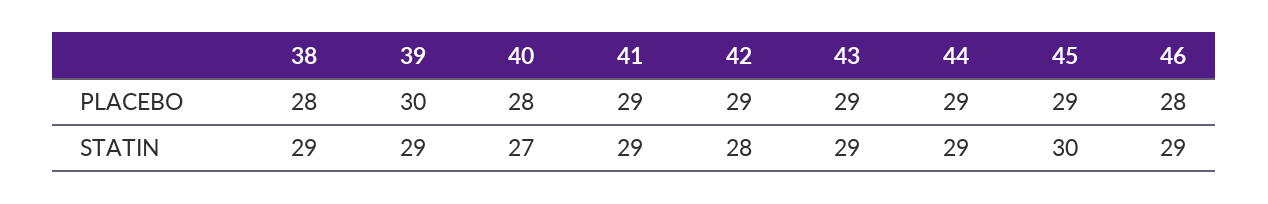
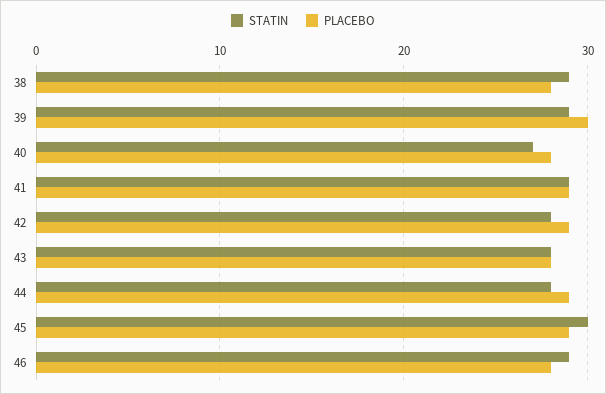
  {
    "PLACEBO": {
      "38": 28,
      "39": 30,
      "40": 28,
      "41": 29,
      "42": 29,
-     "43": 29,
+     "43": 28,
      "44": 29,
      "45": 29,
      "46": 28
    },
    "STATIN": {
      "38": 29,
      "39": 29,
      "40": 27,
      "41": 29,
      "42": 28,
-     "43": 29,
+     "43": 28,
-     "44": 29,
+     "44": 28,
      "45": 30,
      "46": 29
    }
  }

